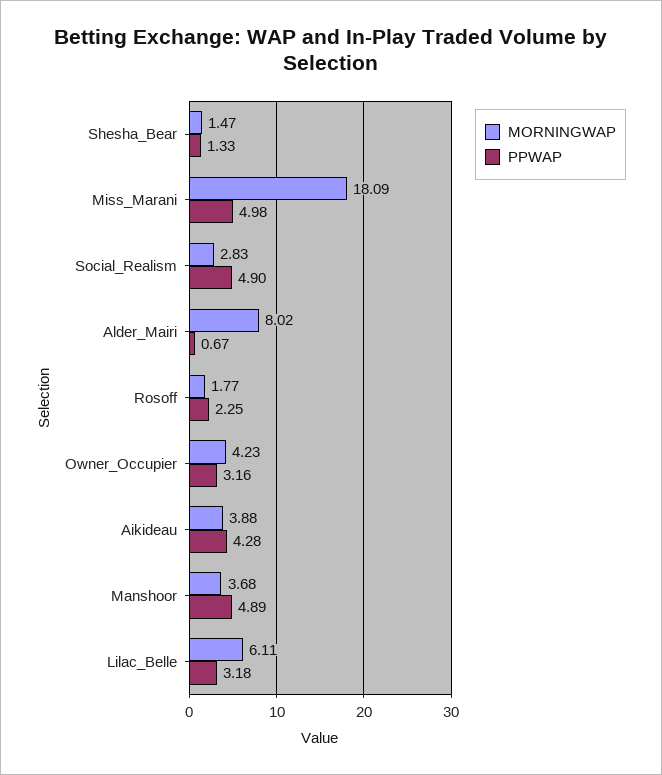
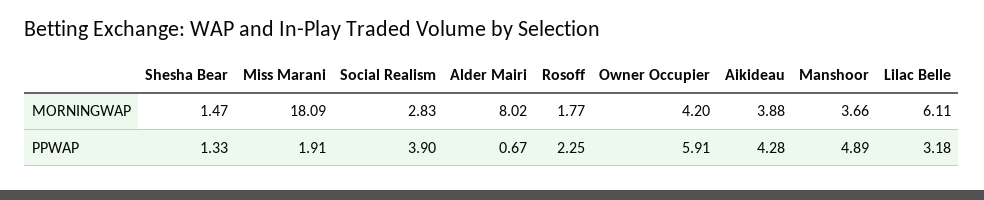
  {
    "MORNINGWAP": {
      "Shesha_Bear": 1.47,
      "Miss_Marani": 18.09,
      "Social_Realism": 2.83,
      "Alder_Mairi": 8.02,
      "Rosoff": 1.77,
-     "Owner_Occupier": 4.23,
+     "Owner_Occupier": 4.2,
      "Aikideau": 3.88,
-     "Manshoor": 3.68,
+     "Manshoor": 3.66,
      "Lilac_Belle": 6.11
    },
    "PPWAP": {
      "Shesha_Bear": 1.33,
-     "Miss_Marani": 4.98,
+     "Miss_Marani": 1.91,
-     "Social_Realism": 4.9,
+     "Social_Realism": 3.9,
      "Alder_Mairi": 0.67,
      "Rosoff": 2.25,
-     "Owner_Occupier": 3.16,
+     "Owner_Occupier": 5.91,
      "Aikideau": 4.28,
      "Manshoor": 4.89,
      "Lilac_Belle": 3.18
    }
  }

